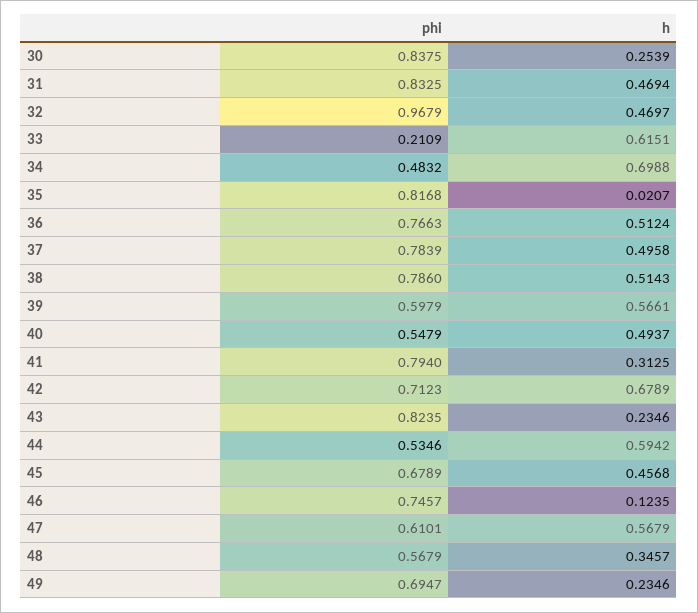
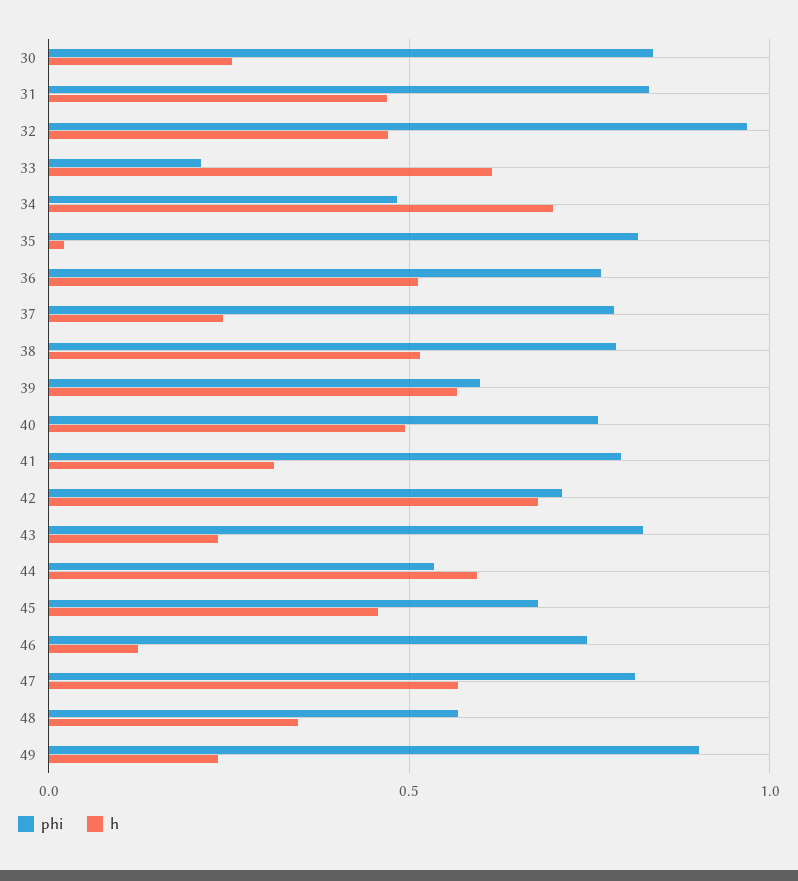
  {
    "phi": {
      "30": 0.8375,
      "31": 0.8325,
      "32": 0.9679,
      "33": 0.2109,
      "34": 0.4832,
      "35": 0.8168,
      "36": 0.7663,
      "37": 0.7839,
      "38": 0.786,
      "39": 0.5979,
-     "40": 0.5479,
+     "40": 0.75,
      "41": 0.794,
      "42": 0.7123,
      "43": 0.8235,
      "44": 0.5346,
      "45": 0.6789,
      "46": 0.7457,
-     "47": 0.6101,
+     "47": 0.8,
      "48": 0.5679,
-     "49": 0.6947
+     "49": 0.9
    },
    "h": {
      "30": 0.2539,
      "31": 0.4694,
      "32": 0.4697,
      "33": 0.6151,
      "34": 0.6988,
      "35": 0.0207,
      "36": 0.5124,
-     "37": 0.4958,
+     "37": 0.25,
      "38": 0.5143,
      "39": 0.5661,
      "40": 0.4937,
      "41": 0.3125,
      "42": 0.6789,
      "43": 0.2346,
      "44": 0.5942,
      "45": 0.4568,
      "46": 0.1235,
      "47": 0.5679,
      "48": 0.3457,
      "49": 0.2346
    }
  }

